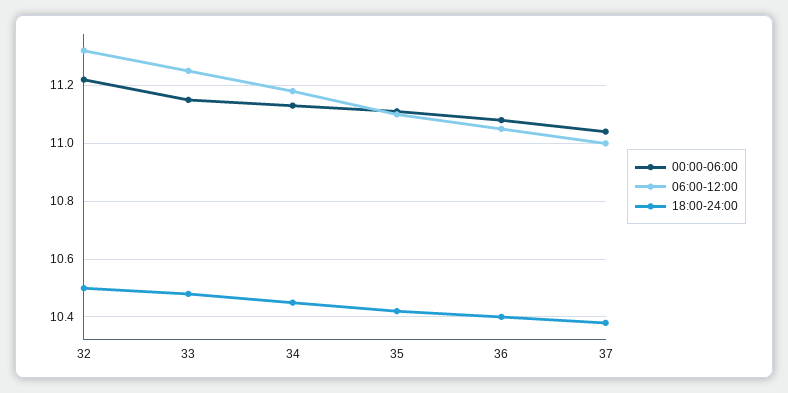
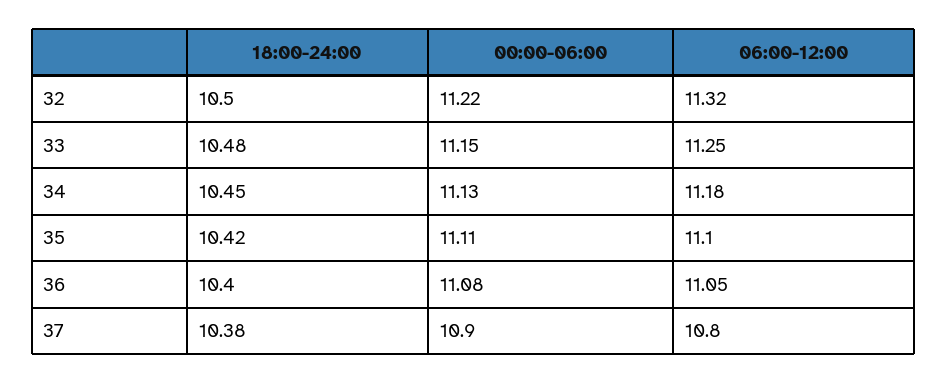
  {
    "00:00-06:00": {
      "32": 11.22,
      "33": 11.15,
      "34": 11.13,
      "35": 11.11,
      "36": 11.08,
-     "37": 11.05
+     "37": 10.9
    },
    "06:00-12:00": {
      "32": 11.32,
      "33": 11.25,
      "34": 11.18,
      "35": 11.1,
      "36": 11.05,
-     "37": 11
+     "37": 10.8
    },
    "18:00-24:00": {
      "32": 10.5,
      "33": 10.48,
      "34": 10.45,
      "35": 10.42,
      "36": 10.4,
      "37": 10.38
    }
  }

